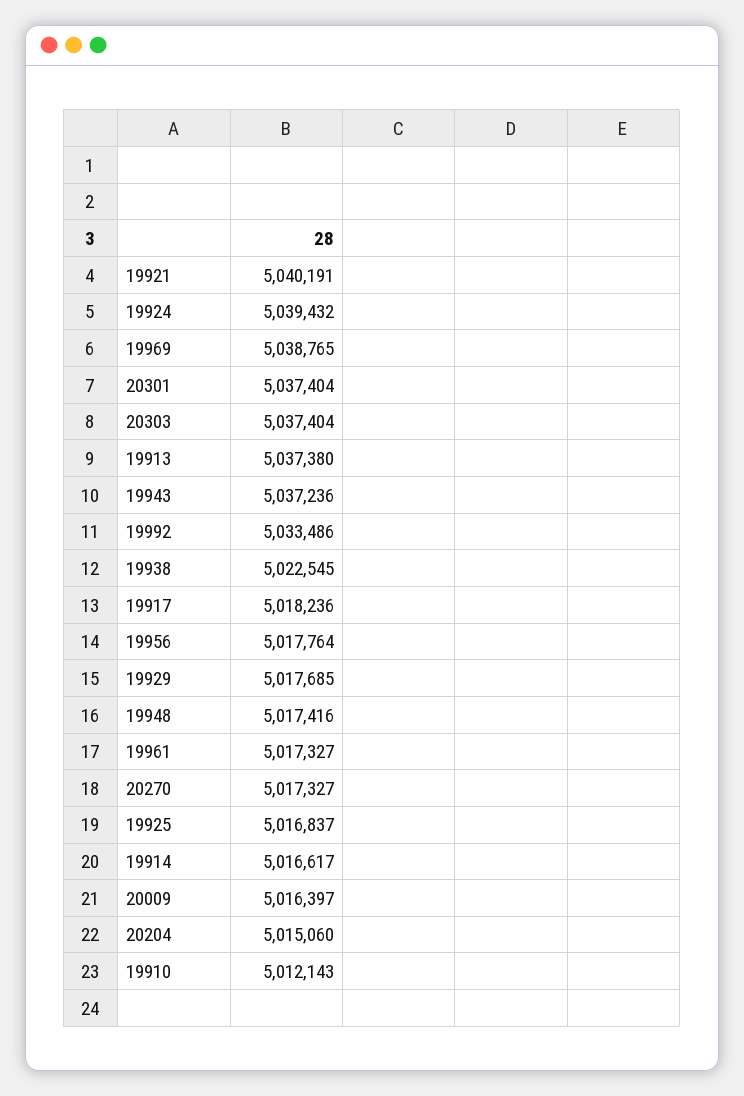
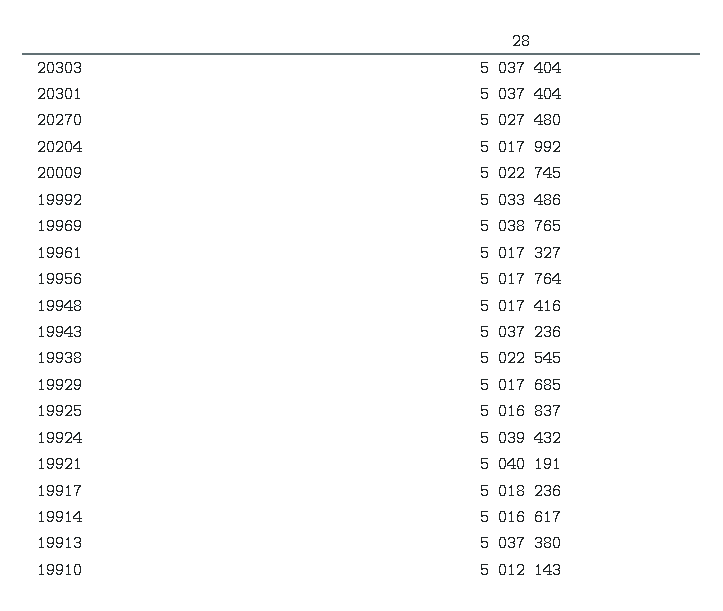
  {
    "19921": 5040191,
    "19924": 5039432,
    "19969": 5038765,
    "20301": 5037404,
    "20303": 5037404,
    "19913": 5037380,
    "19943": 5037236,
    "19992": 5033486,
    "19938": 5022545,
    "19917": 5018236,
    "19956": 5017764,
    "19929": 5017685,
    "19948": 5017416,
    "19961": 5017327,
-   "20270": 5017327,
+   "20270": 5027480,
    "19925": 5016837,
    "19914": 5016617,
-   "20009": 5016397,
+   "20009": 5022745,
-   "20204": 5015060,
+   "20204": 5017992,
    "19910": 5012143
  }

